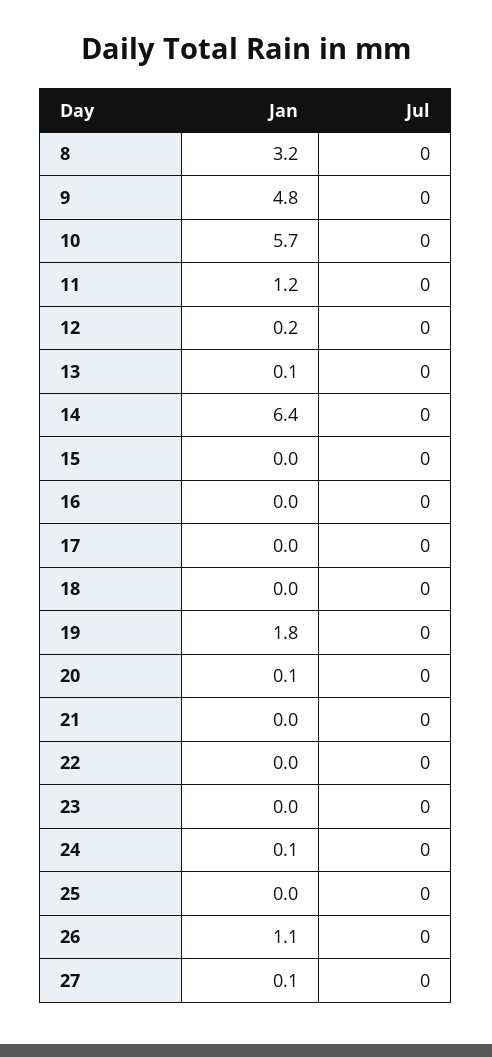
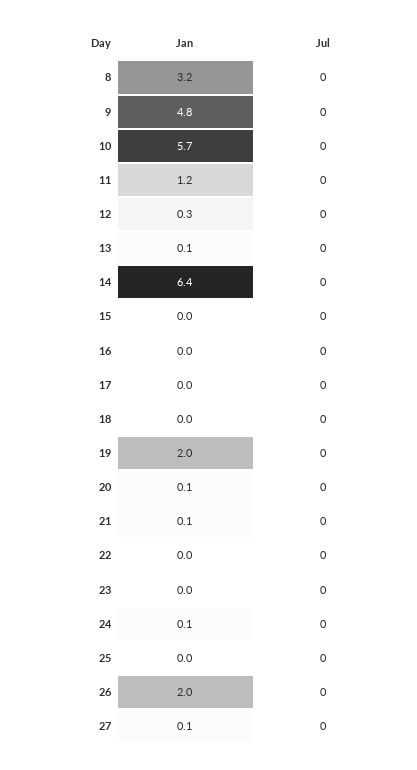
  {
    "Jan": {
      "8": 3.2,
      "9": 4.8,
      "10": 5.7,
      "11": 1.2,
-     "12": 0.2,
+     "12": 0.3,
      "13": 0.1,
      "14": 6.4,
      "15": 0,
      "16": 0,
      "17": 0,
      "18": 0,
-     "19": 1.8,
+     "19": 2,
      "20": 0.1,
-     "21": 0,
+     "21": 0.1,
      "22": 0,
      "23": 0,
      "24": 0.1,
      "25": 0,
-     "26": 1.1,
+     "26": 2,
      "27": 0.1
    },
    "Jul": {
      "8": 0,
      "9": 0,
      "10": 0,
      "11": 0,
      "12": 0,
      "13": 0,
      "14": 0,
      "15": 0,
      "16": 0,
      "17": 0,
      "18": 0,
      "19": 0,
      "20": 0,
      "21": 0,
      "22": 0,
      "23": 0,
      "24": 0,
      "25": 0,
      "26": 0,
      "27": 0
    }
  }

